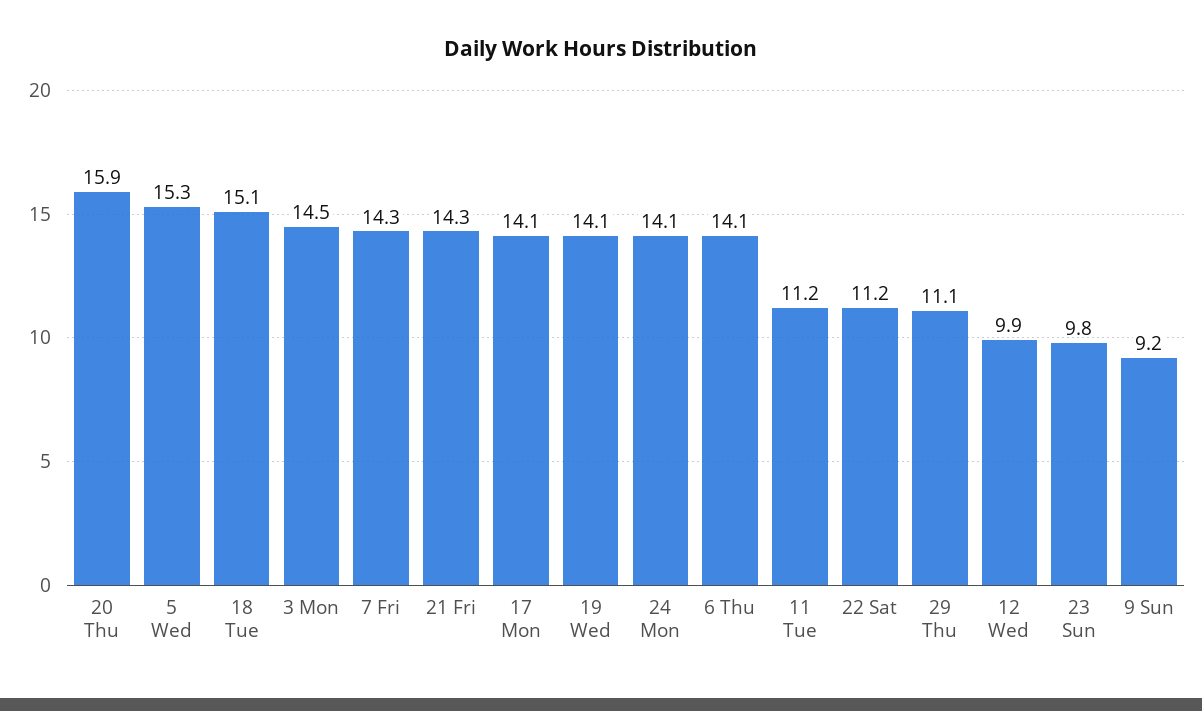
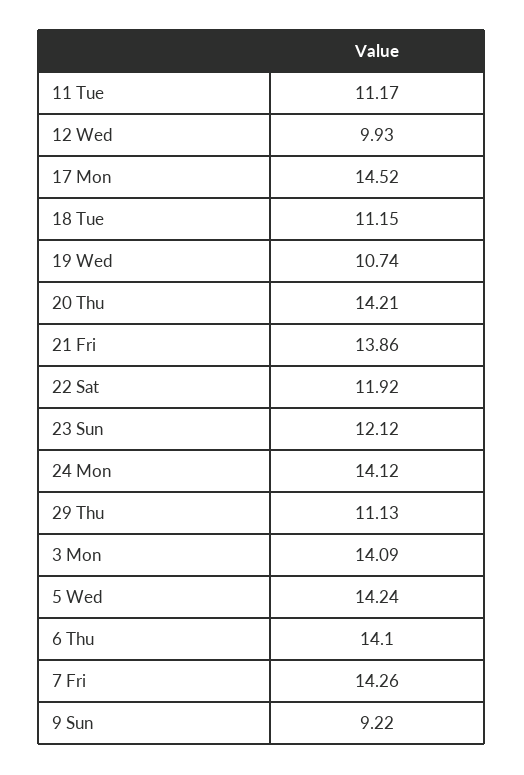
  {
-   "20 Thu": 15.9,
+   "20 Thu": 14.21,
-   "5 Wed": 15.3,
+   "5 Wed": 14.24,
-   "18 Tue": 15.1,
+   "18 Tue": 11.15,
-   "3 Mon": 14.5,
+   "3 Mon": 14.09,
    "7 Fri": 14.26,
-   "21 Fri": 14.3,
+   "21 Fri": 13.86,
-   "17 Mon": 14.1,
+   "17 Mon": 14.52,
-   "19 Wed": 14.1,
+   "19 Wed": 10.74,
    "24 Mon": 14.12,
    "6 Thu": 14.1,
    "11 Tue": 11.17,
-   "22 Sat": 11.2,
+   "22 Sat": 11.92,
    "29 Thu": 11.13,
    "12 Wed": 9.93,
-   "23 Sun": 9.8,
+   "23 Sun": 12.12,
    "9 Sun": 9.22
  }

